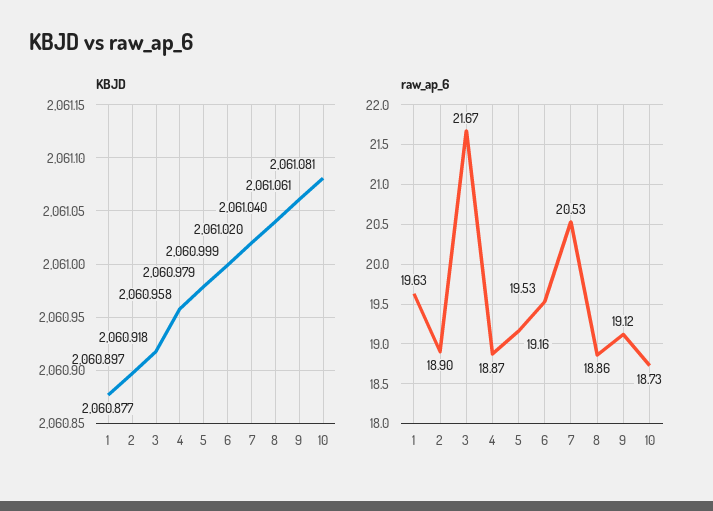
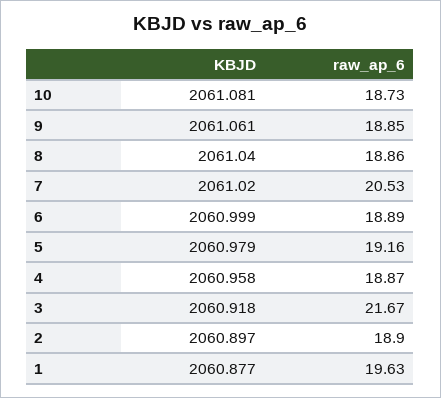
  {
    "KBJD": {
      "1": 2060.877,
      "2": 2060.897,
      "3": 2060.918,
      "4": 2060.958,
      "5": 2060.979,
      "6": 2060.999,
      "7": 2061.02,
      "8": 2061.04,
      "9": 2061.061,
      "10": 2061.081
    },
    "raw_ap_6": {
      "1": 19.63,
      "2": 18.9,
      "3": 21.67,
      "4": 18.87,
      "5": 19.16,
-     "6": 19.53,
+     "6": 18.89,
      "7": 20.53,
      "8": 18.86,
-     "9": 19.12,
+     "9": 18.85,
      "10": 18.73
    }
  }

